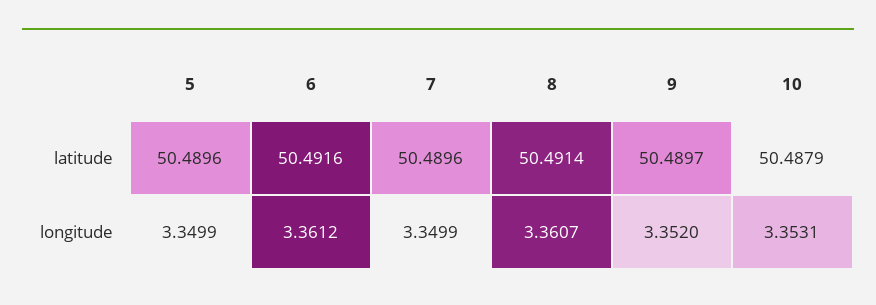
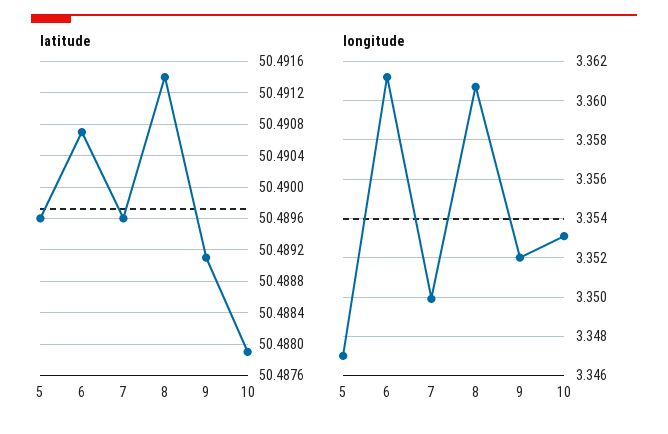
  {
    "latitude": {
      "5": 50.4896,
-     "6": 50.4916,
+     "6": 50.4907,
      "7": 50.4896,
      "8": 50.4914,
-     "9": 50.4897,
+     "9": 50.4891,
      "10": 50.4879
    },
    "longitude": {
-     "5": 3.3499,
+     "5": 3.347,
      "6": 3.3612,
      "7": 3.3499,
      "8": 3.3607,
      "9": 3.352,
      "10": 3.3531
    }
  }

